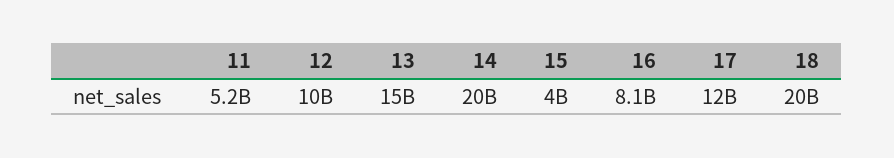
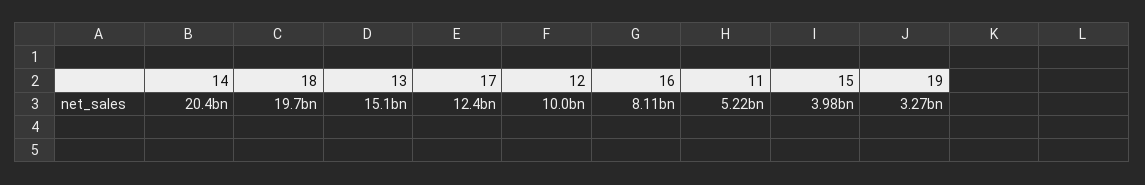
  {
    "11": 5220000000,
    "12": 10000000000,
    "13": 15100000000,
    "14": 20400000000,
    "15": 3980000000,
    "16": 8110000000,
    "17": 12400000000,
-   "18": 19700000000
+   "18": 19700000000,
+   "19": 3270000000
  }

